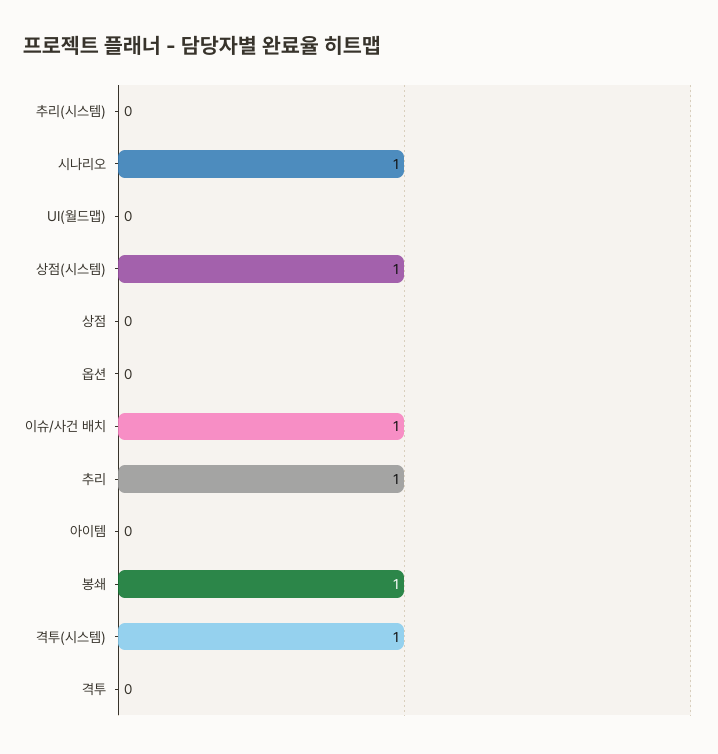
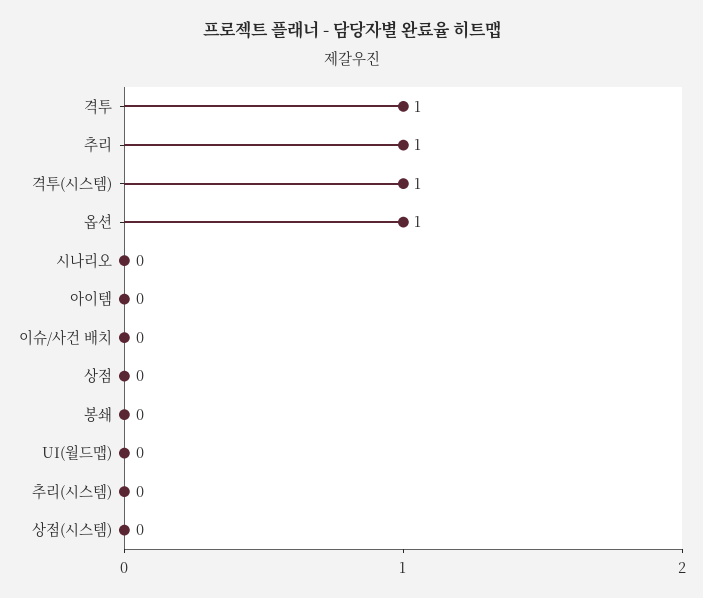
  {
    "추리(시스템)": 0,
-   "시나리오": 1,
+   "시나리오": 0,
    "UI(월드맵)": 0,
-   "상점(시스템)": 1,
+   "상점(시스템)": 0,
    "상점": 0,
-   "옵션": 0,
+   "옵션": 1,
-   "이슈/사건 배치": 1,
+   "이슈/사건 배치": 0,
    "추리": 1,
    "아이템": 0,
-   "봉쇄": 1,
+   "봉쇄": 0,
    "격투(시스템)": 1,
-   "격투": 0
+   "격투": 1
  }

